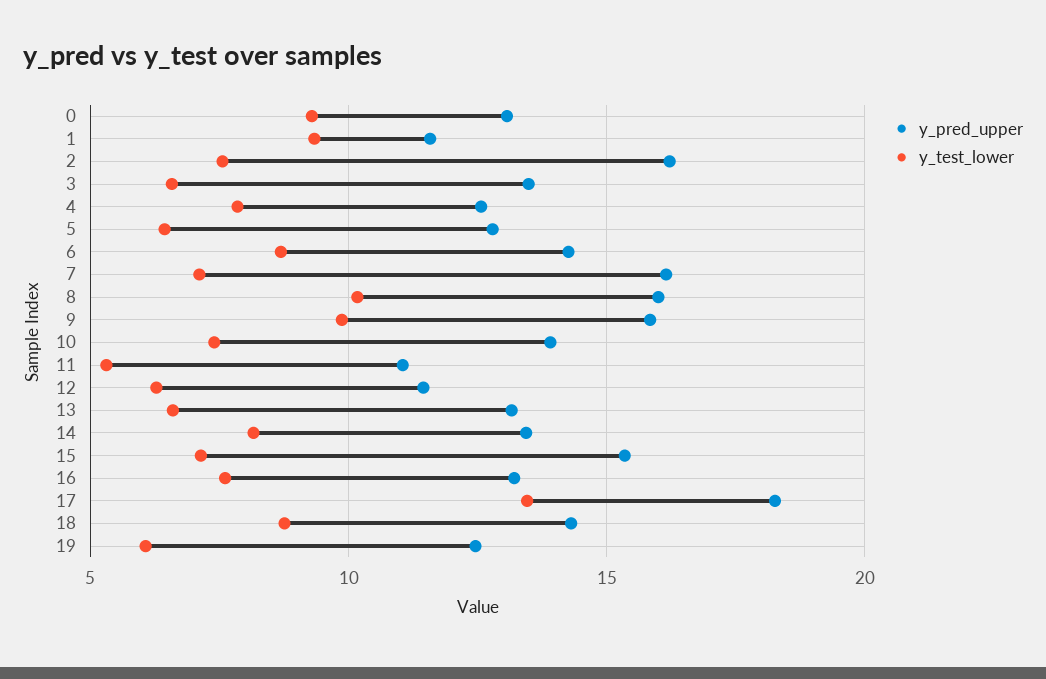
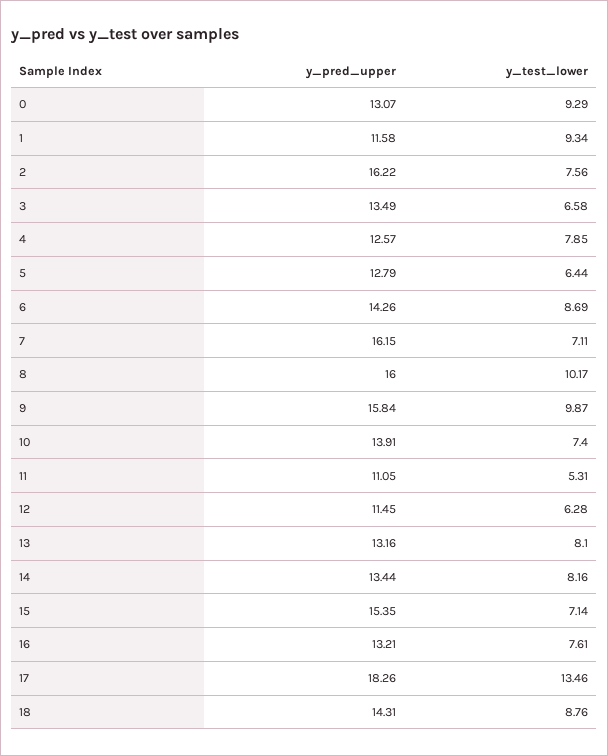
  {
    "y_pred_upper": {
      "0": 13.07,
      "1": 11.58,
      "2": 16.22,
      "3": 13.49,
      "4": 12.57,
      "5": 12.79,
      "6": 14.26,
      "7": 16.15,
      "8": 16,
      "9": 15.84,
      "10": 13.91,
      "11": 11.05,
      "12": 11.45,
      "13": 13.16,
      "14": 13.44,
      "15": 15.35,
      "16": 13.21,
      "17": 18.26,
-     "18": 14.31,
+     "18": 14.31
-     "19": 12.5
    },
    "y_test_lower": {
      "0": 9.29,
      "1": 9.34,
      "2": 7.56,
      "3": 6.58,
      "4": 7.85,
      "5": 6.44,
      "6": 8.69,
      "7": 7.11,
      "8": 10.17,
      "9": 9.87,
      "10": 7.4,
      "11": 5.31,
      "12": 6.28,
-     "13": 6.5,
+     "13": 8.1,
      "14": 8.16,
      "15": 7.14,
      "16": 7.61,
      "17": 13.46,
-     "18": 8.76,
+     "18": 8.76
-     "19": 6
    }
  }

